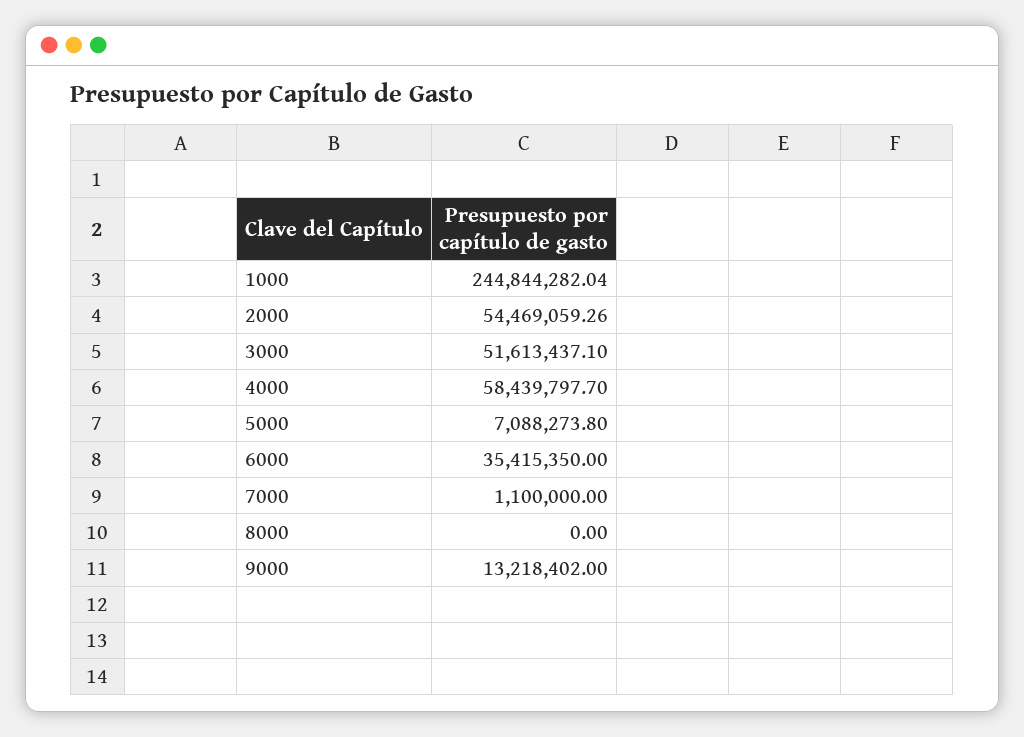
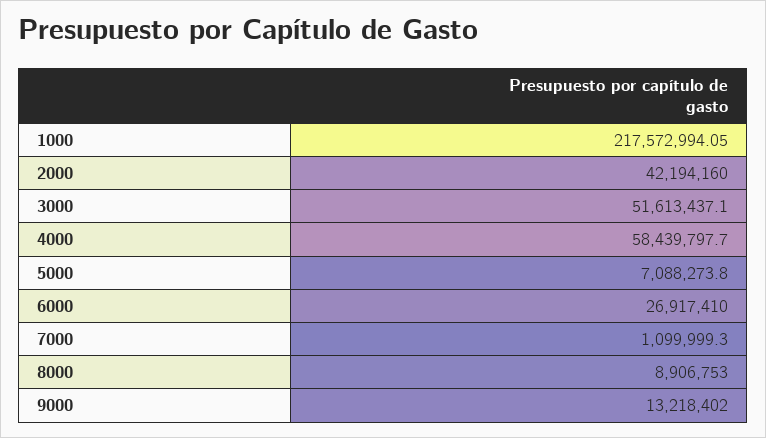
  {
-   "1000": 244844282.04,
+   "1000": 217572994.05,
-   "2000": 54469059.26,
+   "2000": 42194160,
    "3000": 51613437.1,
    "4000": 58439797.7,
    "5000": 7088273.8,
-   "6000": 35415350,
+   "6000": 26917410,
-   "7000": 1100000,
+   "7000": 1099999.3,
-   "8000": 0,
+   "8000": 8906753,
    "9000": 13218402
  }

